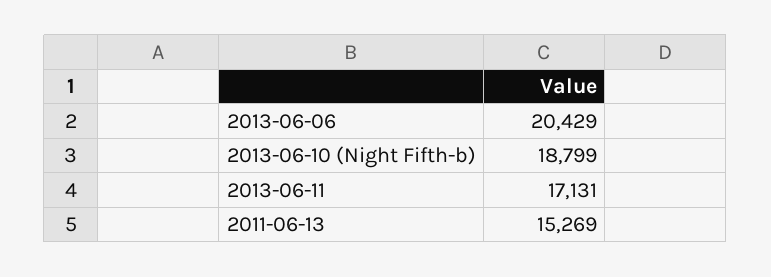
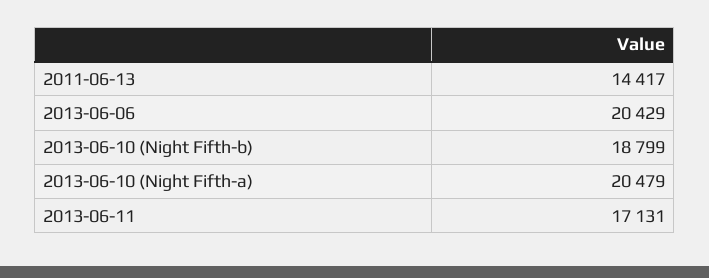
  {
    "2013-06-06": 20429,
    "2013-06-10 (Night Fifth-b)": 18799,
    "2013-06-11": 17131,
-   "2011-06-13": 15269
+   "2011-06-13": 14417,
+   "2013-06-10 (Night Fifth-a)": 20479
  }

